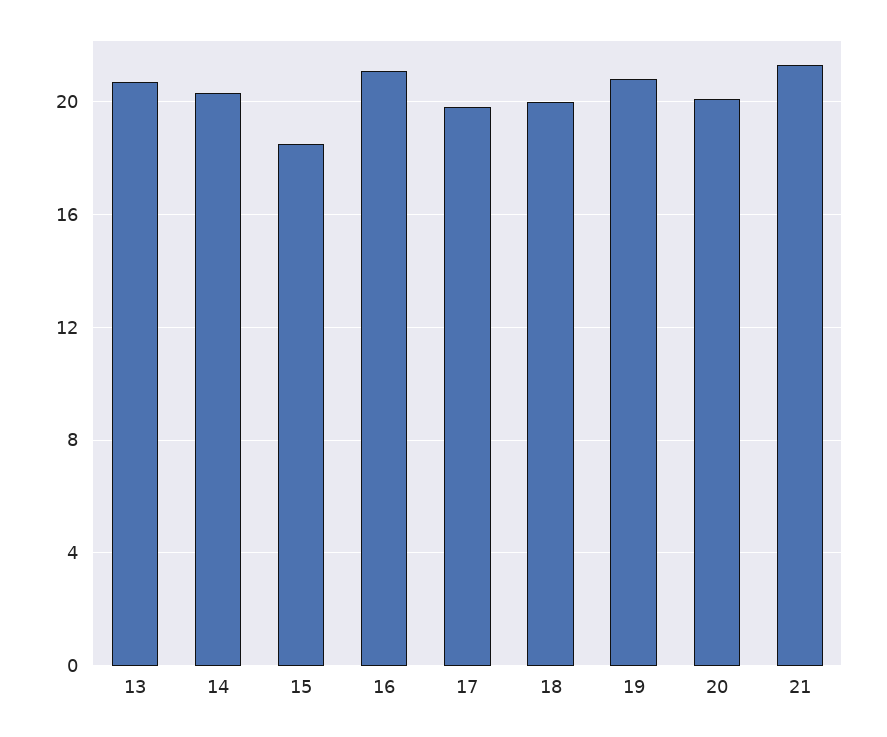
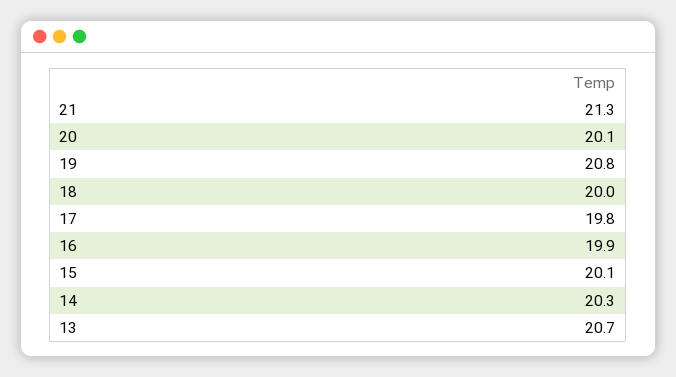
  {
    "13": 20.7,
    "14": 20.3,
-   "15": 18.5,
+   "15": 20.1,
-   "16": 21,
+   "16": 19.9,
    "17": 19.8,
    "18": 20,
    "19": 20.8,
    "20": 20.1,
    "21": 21.3
  }

